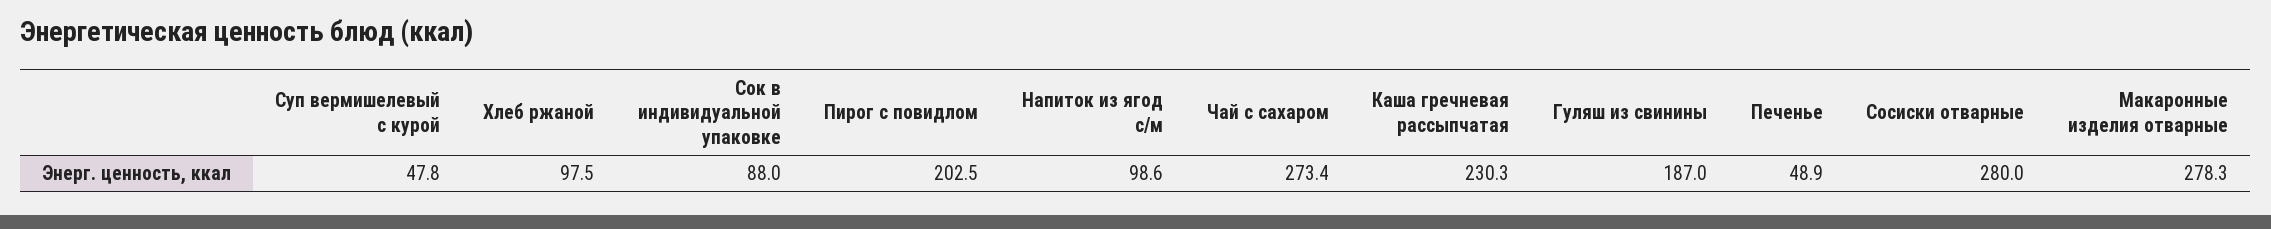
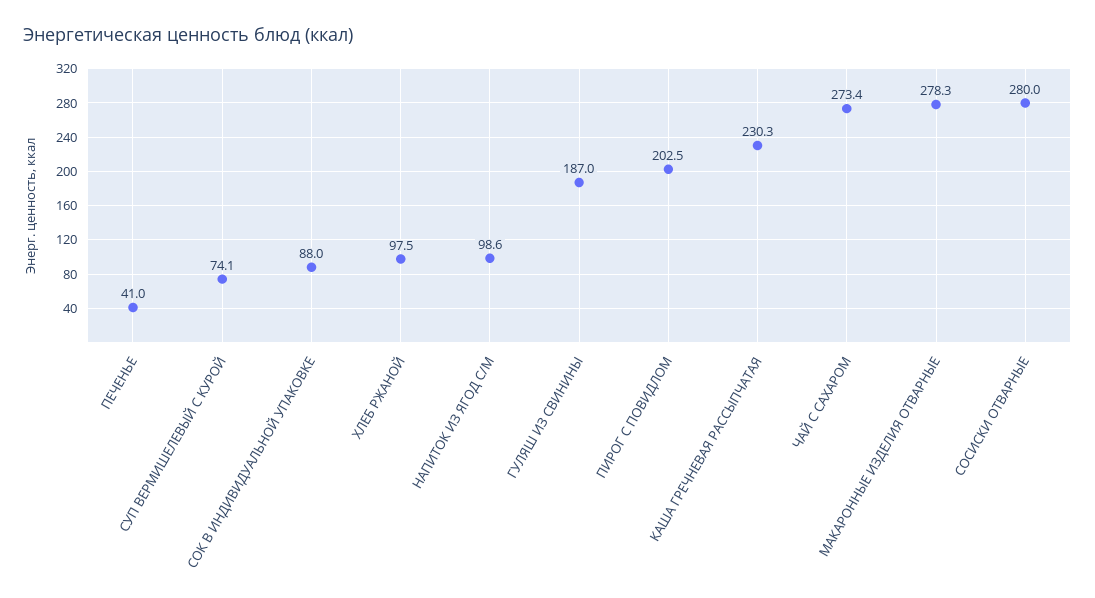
  {
-   "Суп вермишелевый с курой": 47.8,
+   "Суп вермишелевый с курой": 74.1,
    "Хлеб ржаной": 97.5,
    "Сок в индивидуальной упаковке": 88,
    "Пирог с повидлом": 202.5,
    "Напиток из ягод с/м": 98.6,
    "Чай с сахаром": 273.4,
    "Каша гречневая рассыпчатая": 230.3,
    "Гуляш из свинины": 187,
-   "Печенье": 48.9,
+   "Печенье": 41,
    "Сосиски отварные": 280,
    "Макаронные изделия отварные": 278.3
  }

